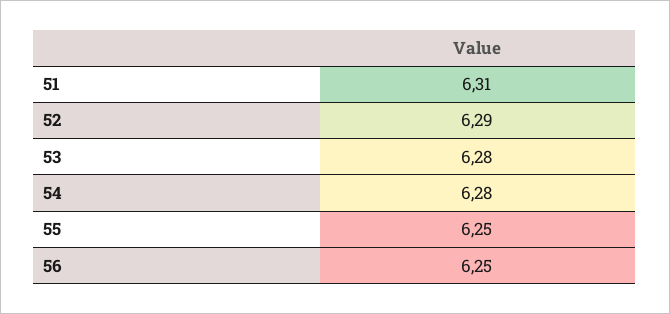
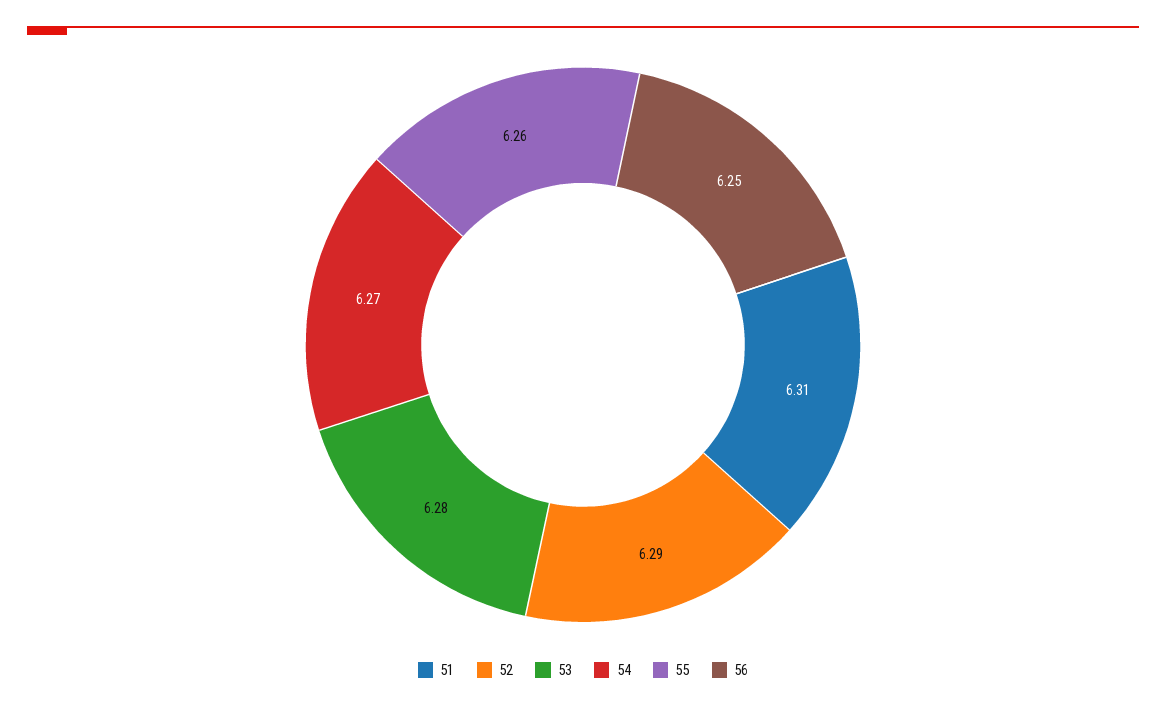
  {
    "51": 6.31,
    "52": 6.29,
    "53": 6.28,
-   "54": 6.28,
+   "54": 6.27,
-   "55": 6.25,
+   "55": 6.26,
    "56": 6.25
  }

